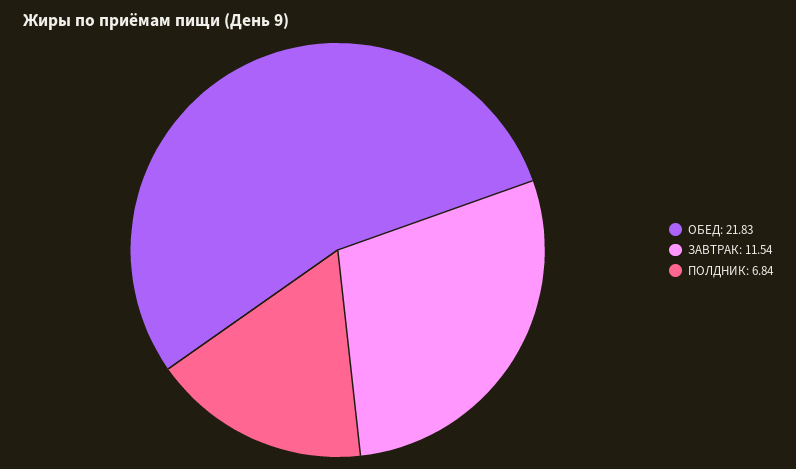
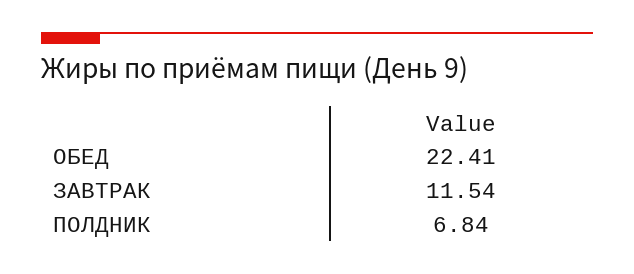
  {
-   "ОБЕД": 21.83,
+   "ОБЕД": 22.41,
    "ЗАВТРАК": 11.54,
    "ПОЛДНИК": 6.84
  }

